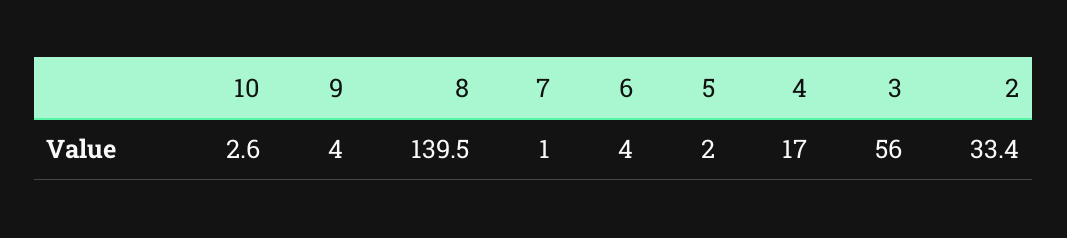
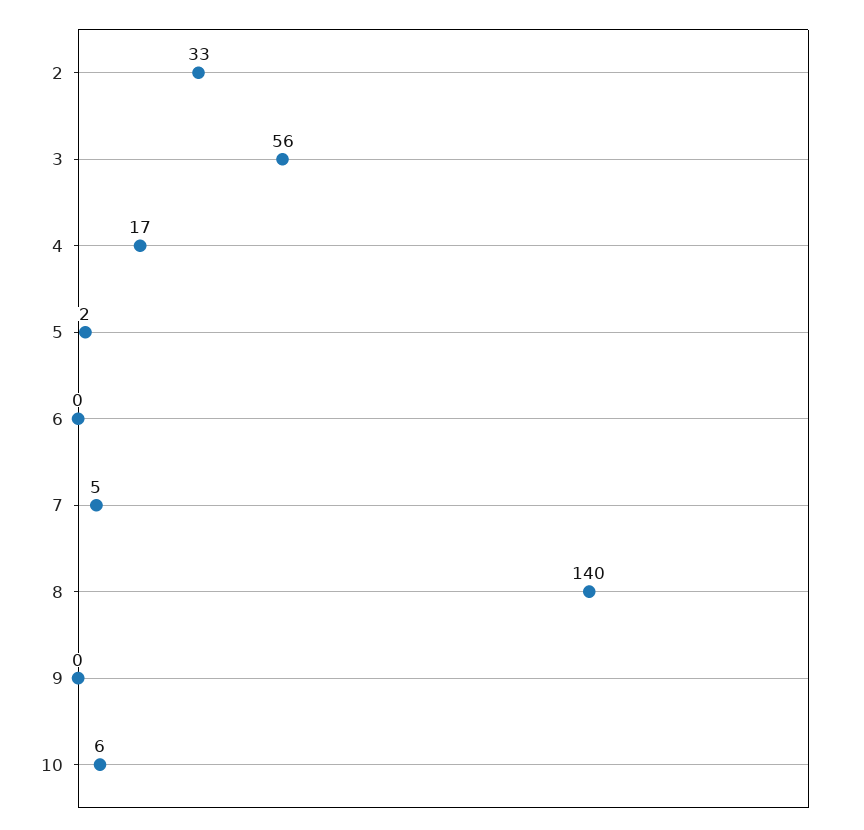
  {
-   "10": 2.6,
+   "10": 6,
-   "9": 4,
+   "9": 0,
    "8": 139.5,
-   "7": 1,
+   "7": 5,
-   "6": 4,
+   "6": 0,
    "5": 2,
    "4": 17,
    "3": 56,
    "2": 33.4
  }

